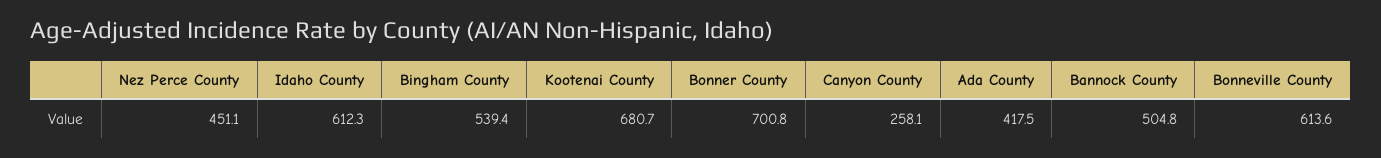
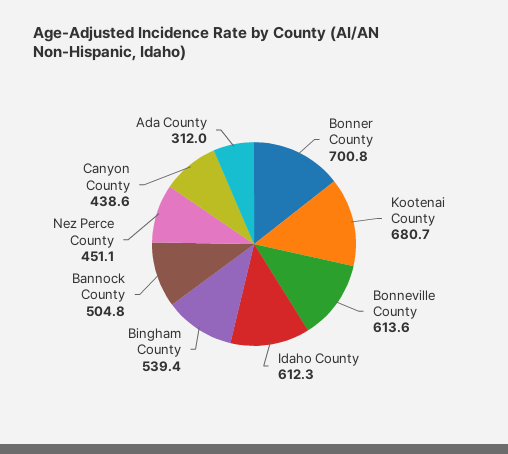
  {
    "Nez Perce County": 451.1,
    "Idaho County": 612.3,
    "Bingham County": 539.4,
    "Kootenai County": 680.7,
    "Bonner County": 700.8,
-   "Canyon County": 258.1,
+   "Canyon County": 438.6,
-   "Ada County": 417.5,
+   "Ada County": 312,
    "Bannock County": 504.8,
    "Bonneville County": 613.6
  }

